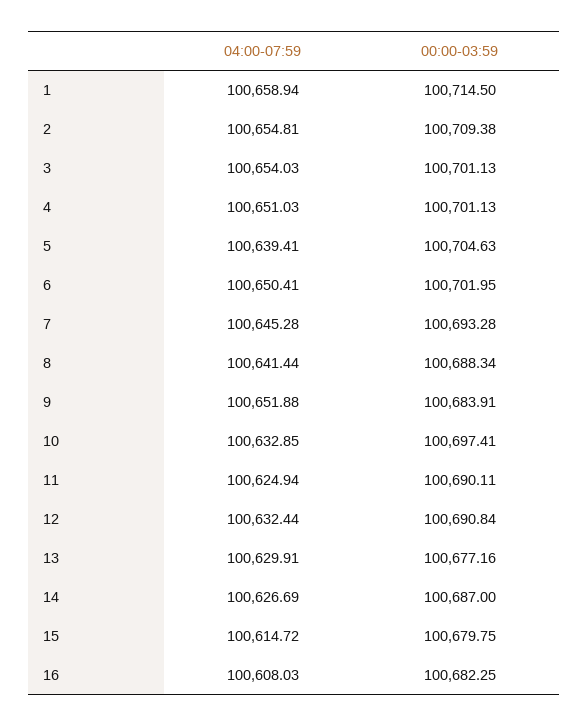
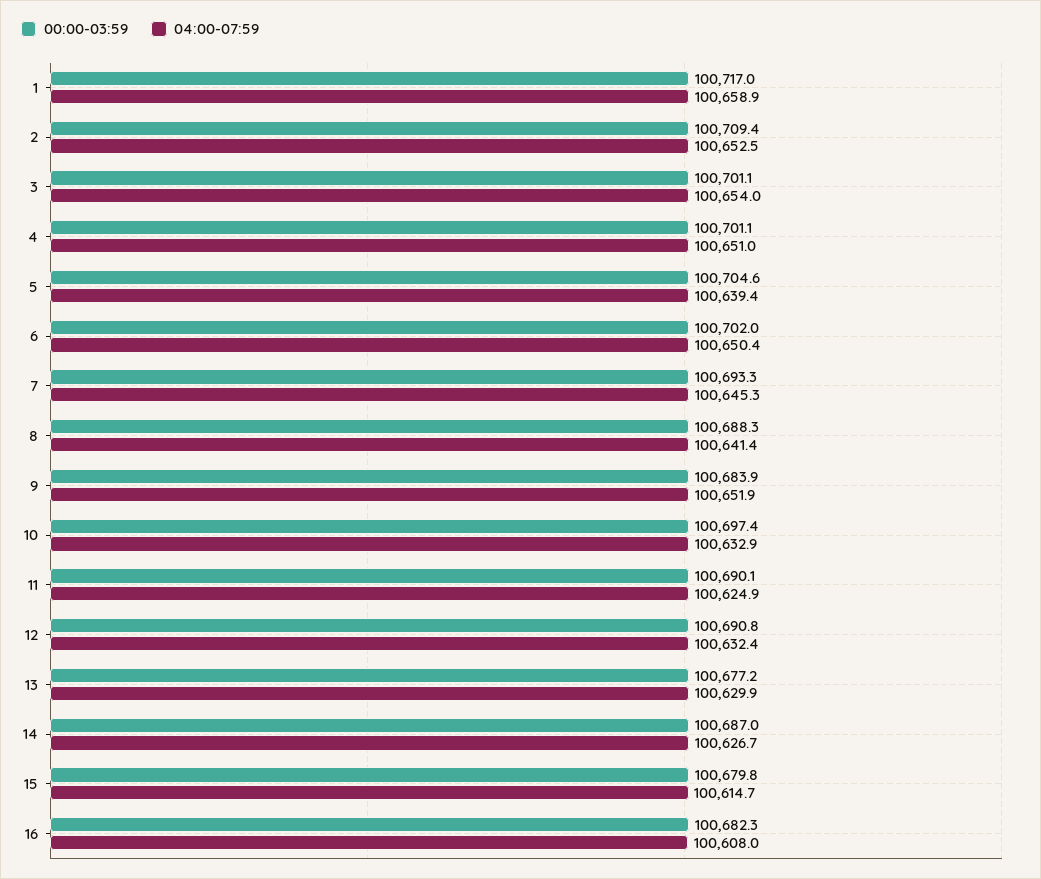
  {
    "04:00-07:59": {
      "1": 100658.94,
-     "2": 100654.81,
+     "2": 100652.5,
      "3": 100654.03,
      "4": 100651.03,
      "5": 100639.41,
      "6": 100650.41,
      "7": 100645.28,
      "8": 100641.44,
      "9": 100651.88,
      "10": 100632.85,
      "11": 100624.94,
      "12": 100632.44,
      "13": 100629.91,
      "14": 100626.69,
      "15": 100614.72,
      "16": 100608.03
    },
    "00:00-03:59": {
-     "1": 100714.5,
+     "1": 100717,
      "2": 100709.38,
      "3": 100701.13,
      "4": 100701.13,
      "5": 100704.63,
      "6": 100701.95,
      "7": 100693.28,
      "8": 100688.34,
      "9": 100683.91,
      "10": 100697.41,
      "11": 100690.11,
      "12": 100690.84,
      "13": 100677.16,
      "14": 100687,
      "15": 100679.75,
      "16": 100682.25
    }
  }

